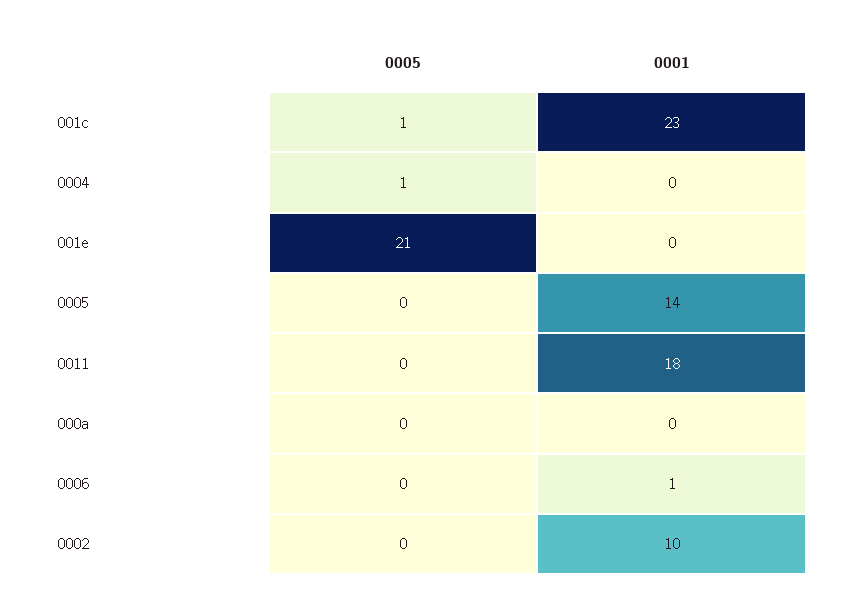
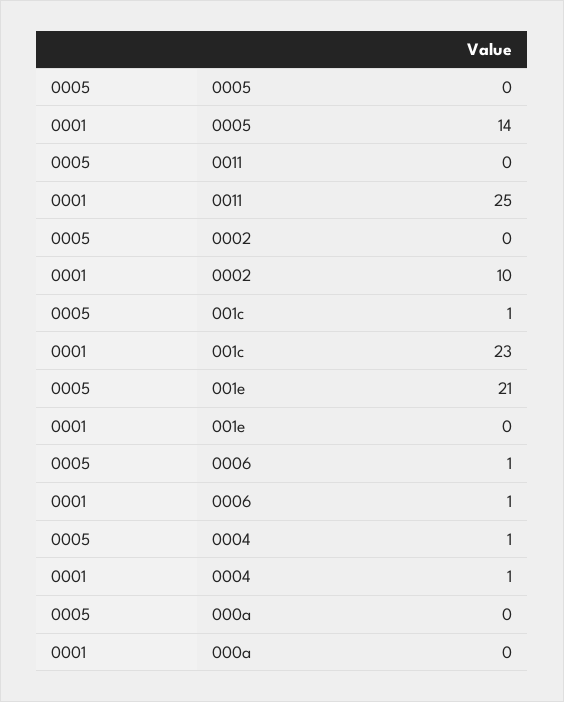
  {
    "0005": {
      "001c": 1,
      "0004": 1,
      "001e": 21,
      "0005": 0,
      "0011": 0,
      "000a": 0,
-     "0006": 0,
+     "0006": 1,
      "0002": 0
    },
    "0001": {
      "001c": 23,
-     "0004": 0,
+     "0004": 1,
      "001e": 0,
      "0005": 14,
-     "0011": 18,
+     "0011": 25,
      "000a": 0,
      "0006": 1,
      "0002": 10
    }
  }

